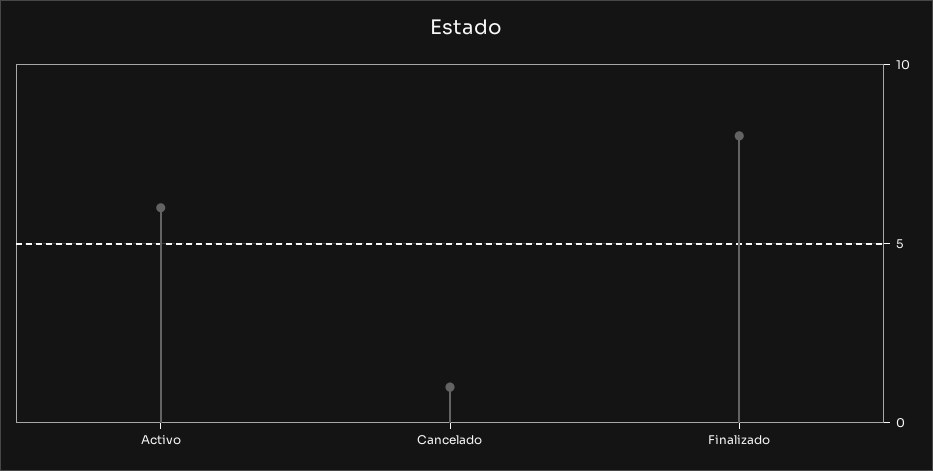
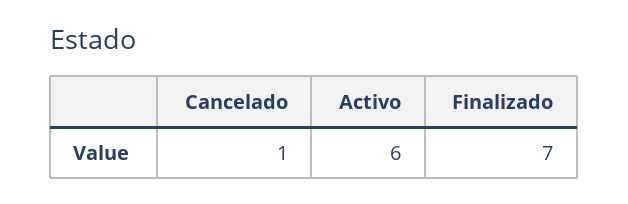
  {
    "Activo": 6,
    "Cancelado": 1,
-   "Finalizado": 8
+   "Finalizado": 7
  }

